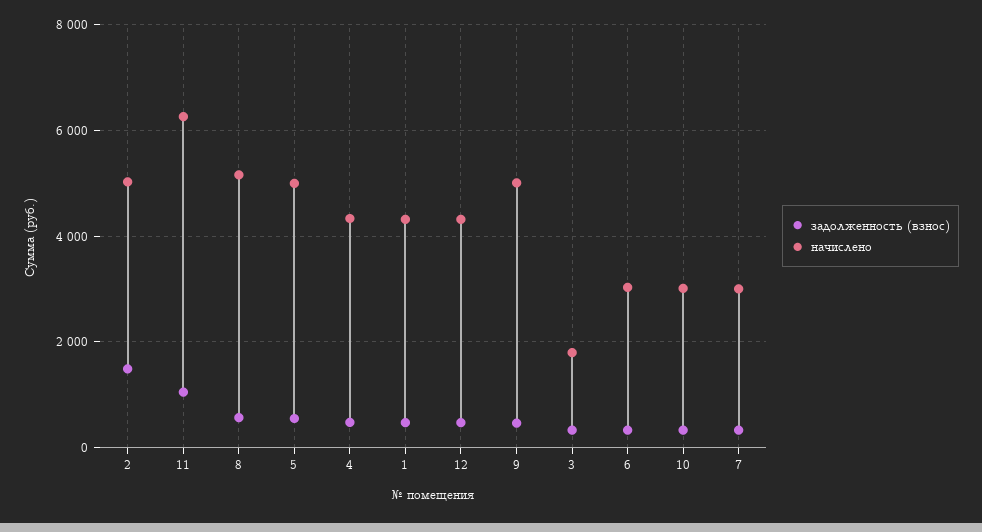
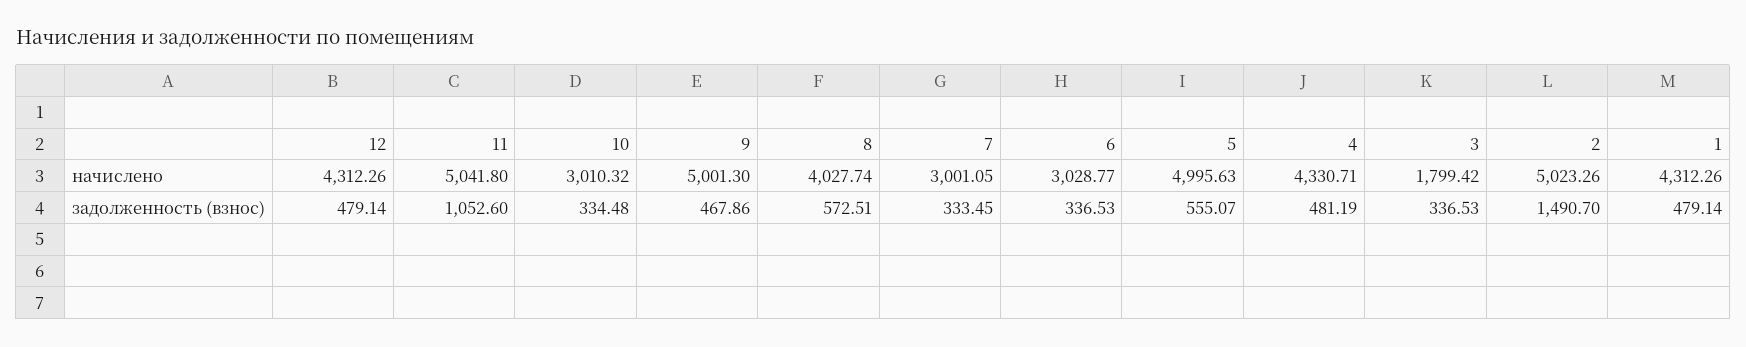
  {
    "задолженность (взнос)": {
      "2": 1490.7,
      "11": 1052.6,
      "8": 572.51,
      "5": 555.07,
      "4": 481.19,
      "1": 479.14,
      "12": 479.14,
      "9": 467.86,
      "3": 336.53,
      "6": 336.53,
      "10": 334.48,
      "7": 333.45
    },
    "начислено": {
      "2": 5023.26,
-     "11": 6200,
+     "11": 5041.8,
-     "8": 5200,
+     "8": 4027.74,
      "5": 4995.63,
      "4": 4330.71,
      "1": 4312.26,
      "12": 4312.26,
      "9": 5001.3,
      "3": 1799.42,
      "6": 3028.77,
      "10": 3010.32,
      "7": 3001.05
    }
  }

